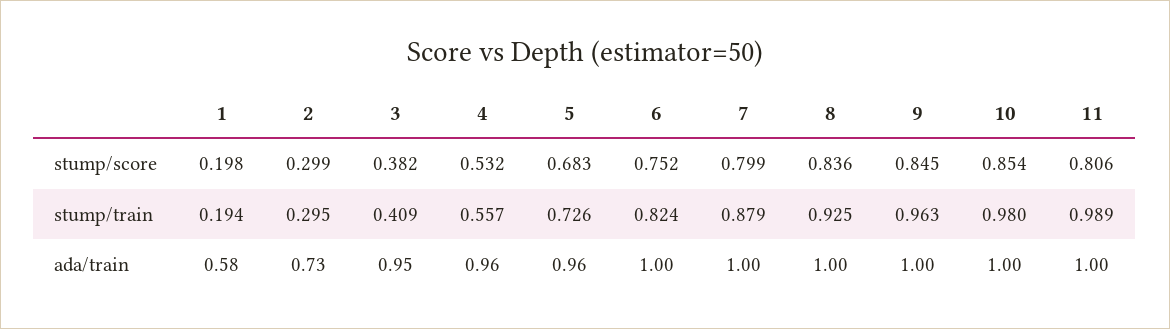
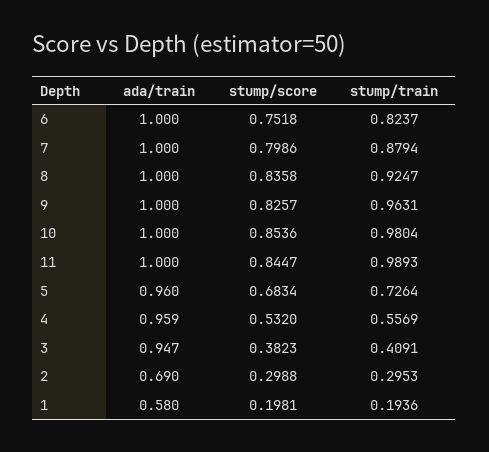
  {
    "1": {
      "stump/score": 0.1981,
      "stump/train": 0.1936,
      "ada/train": 0.58
    },
    "2": {
      "stump/score": 0.2988,
      "stump/train": 0.2953,
-     "ada/train": 0.73
+     "ada/train": 0.69
    },
    "3": {
      "stump/score": 0.3823,
      "stump/train": 0.4091,
      "ada/train": 0.947
    },
    "4": {
      "stump/score": 0.532,
      "stump/train": 0.5569,
      "ada/train": 0.959
    },
    "5": {
      "stump/score": 0.6834,
      "stump/train": 0.7264,
      "ada/train": 0.96
    },
    "6": {
      "stump/score": 0.7518,
      "stump/train": 0.8237,
      "ada/train": 1
    },
    "7": {
      "stump/score": 0.7986,
      "stump/train": 0.8794,
      "ada/train": 1
    },
    "8": {
      "stump/score": 0.8358,
      "stump/train": 0.9247,
      "ada/train": 1
    },
    "9": {
-     "stump/score": 0.845,
+     "stump/score": 0.8257,
      "stump/train": 0.9631,
      "ada/train": 1
    },
    "10": {
      "stump/score": 0.8536,
      "stump/train": 0.9804,
      "ada/train": 1
    },
    "11": {
-     "stump/score": 0.806,
+     "stump/score": 0.8447,
      "stump/train": 0.9893,
      "ada/train": 1
    }
  }

